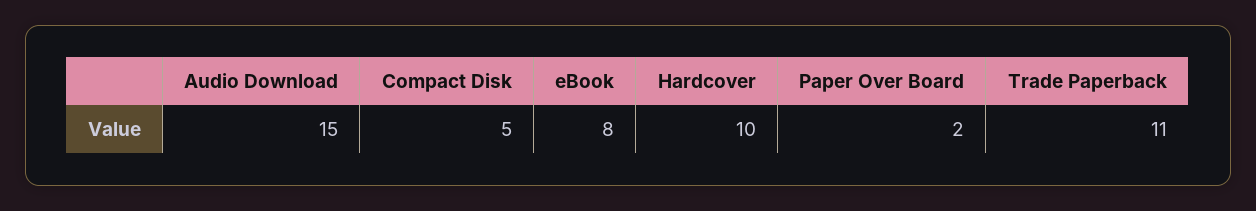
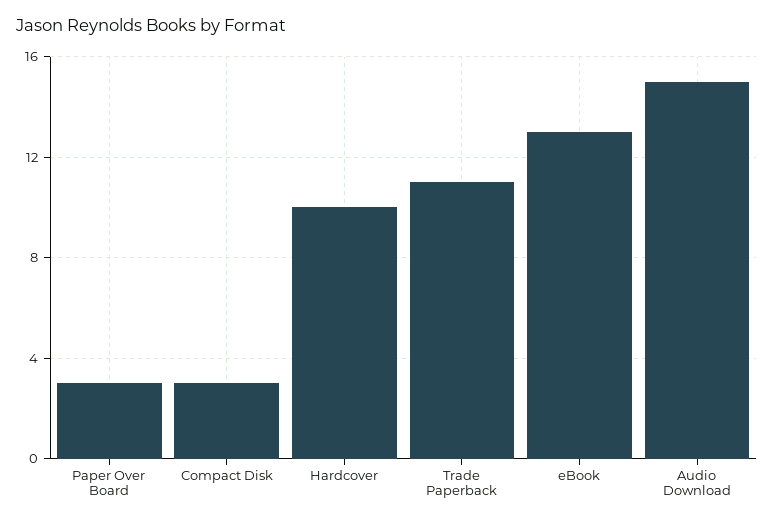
  {
    "Audio Download": 15,
-   "Compact Disk": 5,
+   "Compact Disk": 3,
-   "eBook": 8,
+   "eBook": 13,
    "Hardcover": 10,
-   "Paper Over Board": 2,
+   "Paper Over Board": 3,
    "Trade Paperback": 11
  }

